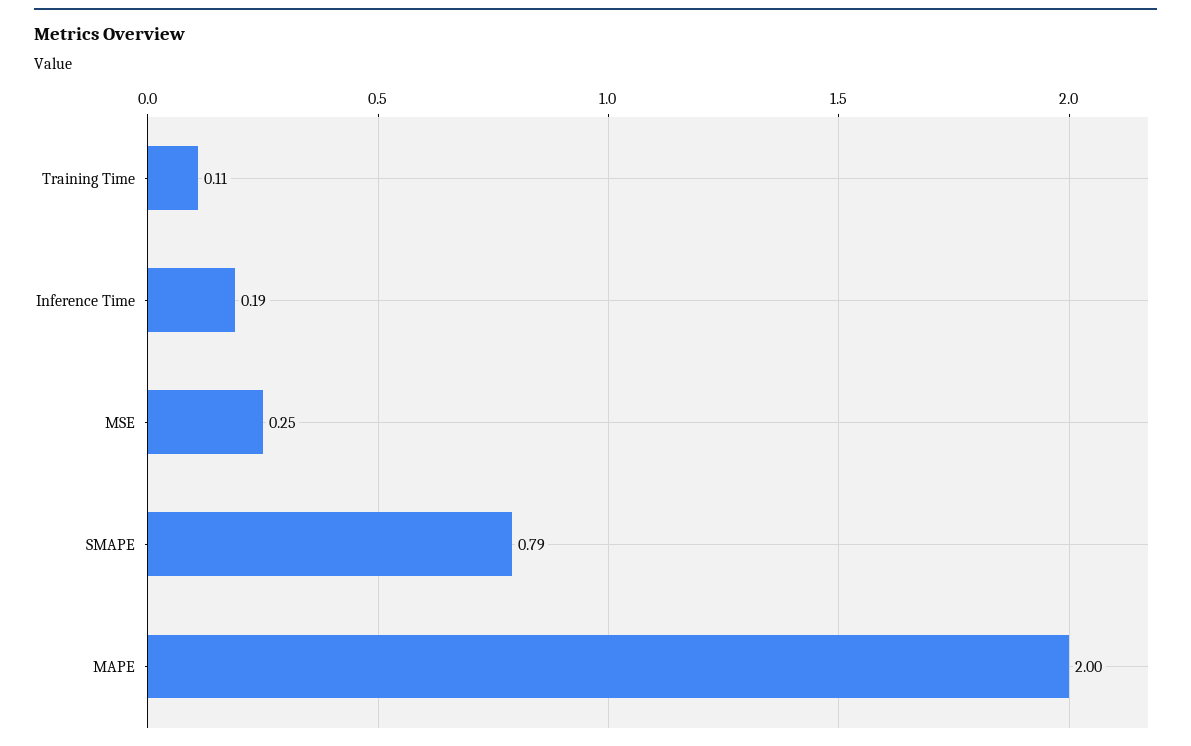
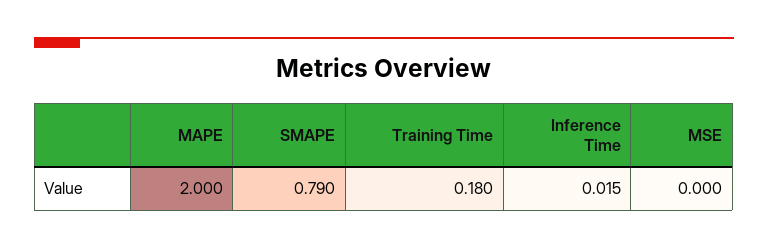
  {
-   "Training Time": 0.11,
+   "Training Time": 0.18,
-   "Inference Time": 0.19,
+   "Inference Time": 0.015,
-   "MSE": 0.25,
+   "MSE": 0,
    "SMAPE": 0.79,
    "MAPE": 2
  }

